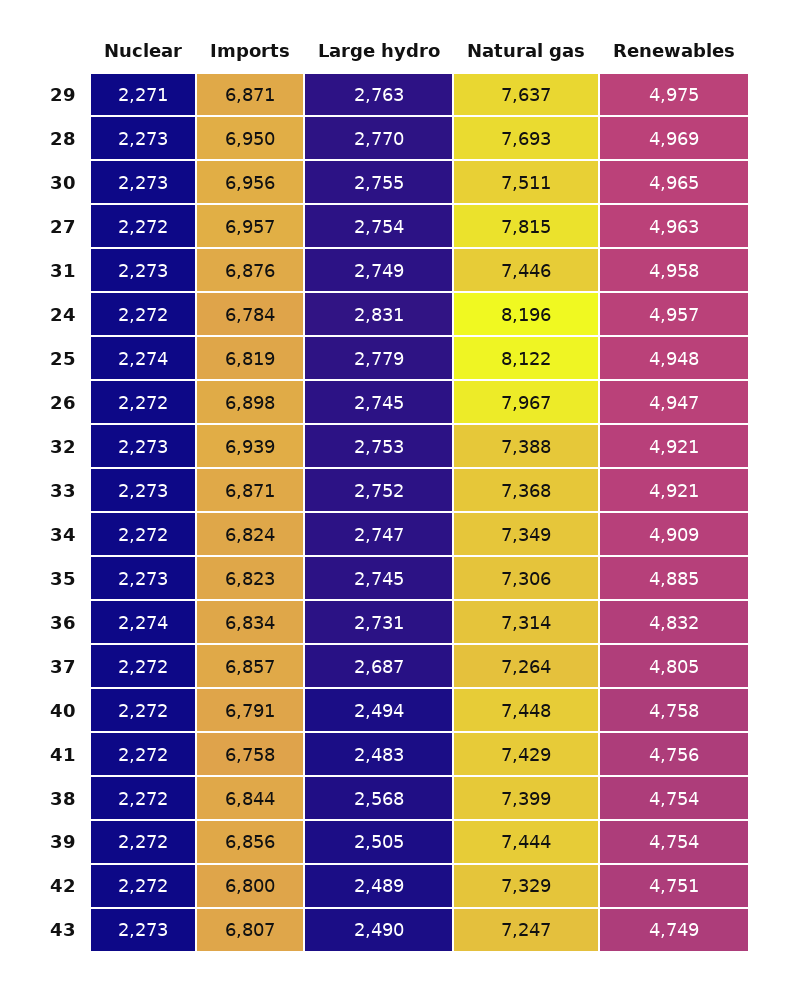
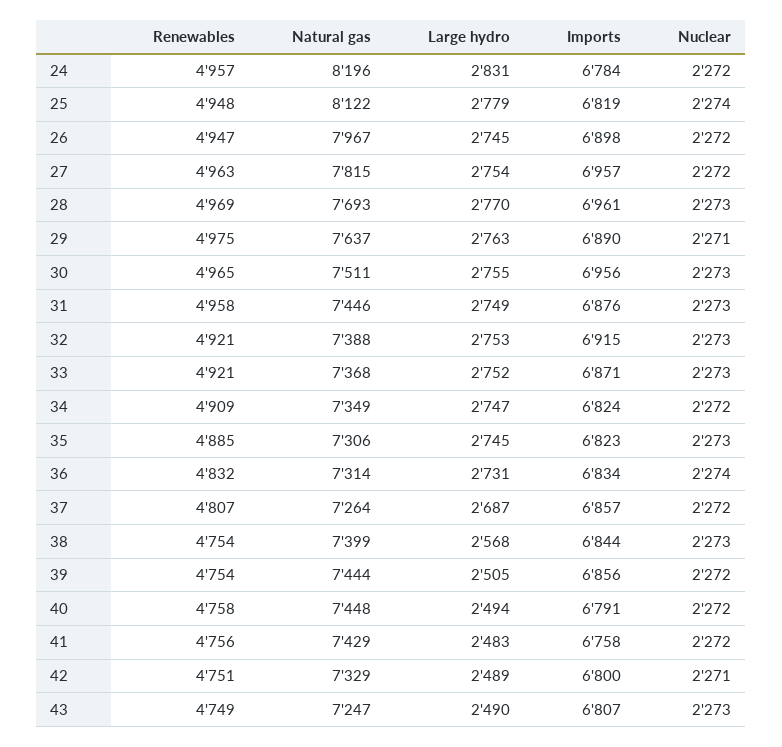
  {
    "Nuclear": {
      "29": 2271,
      "28": 2273,
      "30": 2273,
      "27": 2272,
      "31": 2273,
      "24": 2272,
      "25": 2274,
      "26": 2272,
      "32": 2273,
      "33": 2273,
      "34": 2272,
      "35": 2273,
      "36": 2274,
      "37": 2272,
      "40": 2272,
      "41": 2272,
-     "38": 2272,
+     "38": 2273,
      "39": 2272,
-     "42": 2272,
+     "42": 2271,
      "43": 2273
    },
    "Imports": {
-     "29": 6871,
+     "29": 6890,
-     "28": 6950,
+     "28": 6961,
      "30": 6956,
      "27": 6957,
      "31": 6876,
      "24": 6784,
      "25": 6819,
      "26": 6898,
-     "32": 6939,
+     "32": 6915,
      "33": 6871,
      "34": 6824,
      "35": 6823,
      "36": 6834,
      "37": 6857,
      "40": 6791,
      "41": 6758,
      "38": 6844,
      "39": 6856,
      "42": 6800,
      "43": 6807
    },
    "Large hydro": {
      "29": 2763,
      "28": 2770,
      "30": 2755,
      "27": 2754,
      "31": 2749,
      "24": 2831,
      "25": 2779,
      "26": 2745,
      "32": 2753,
      "33": 2752,
      "34": 2747,
      "35": 2745,
      "36": 2731,
      "37": 2687,
      "40": 2494,
      "41": 2483,
      "38": 2568,
      "39": 2505,
      "42": 2489,
      "43": 2490
    },
    "Natural gas": {
      "29": 7637,
      "28": 7693,
      "30": 7511,
      "27": 7815,
      "31": 7446,
      "24": 8196,
      "25": 8122,
      "26": 7967,
      "32": 7388,
      "33": 7368,
      "34": 7349,
      "35": 7306,
      "36": 7314,
      "37": 7264,
      "40": 7448,
      "41": 7429,
      "38": 7399,
      "39": 7444,
      "42": 7329,
      "43": 7247
    },
    "Renewables": {
      "29": 4975,
      "28": 4969,
      "30": 4965,
      "27": 4963,
      "31": 4958,
      "24": 4957,
      "25": 4948,
      "26": 4947,
      "32": 4921,
      "33": 4921,
      "34": 4909,
      "35": 4885,
      "36": 4832,
-     "37": 4805,
+     "37": 4807,
      "40": 4758,
      "41": 4756,
      "38": 4754,
      "39": 4754,
      "42": 4751,
      "43": 4749
    }
  }

